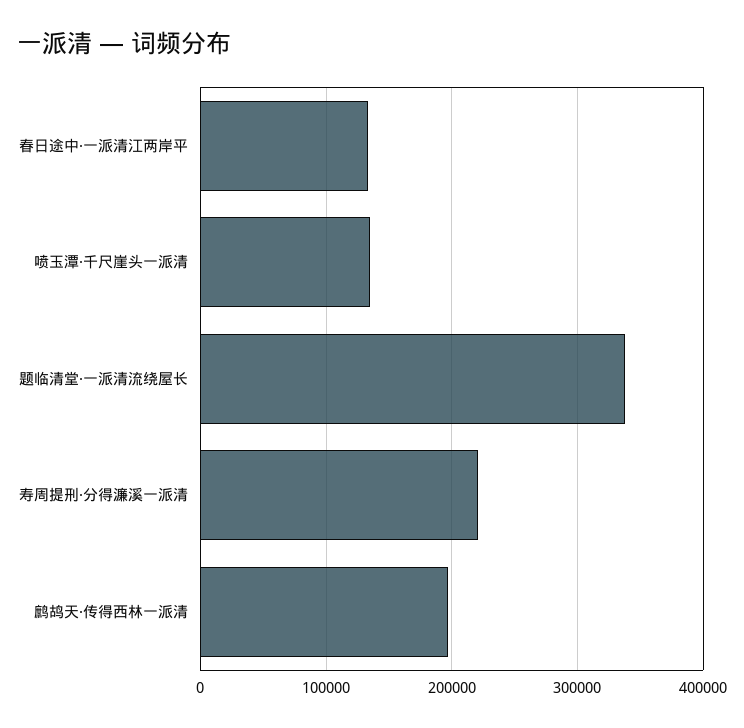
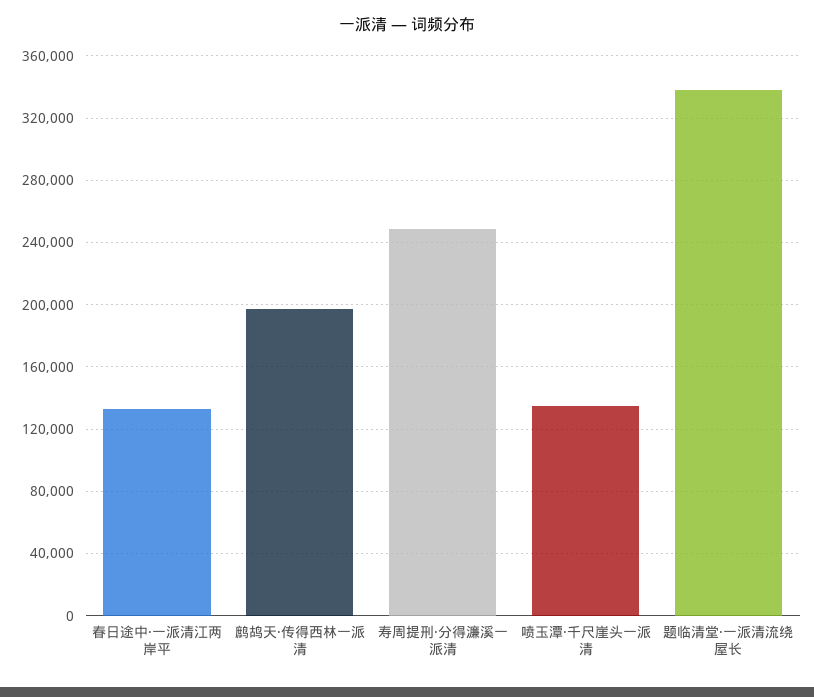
  {
    "春日途中·一派清江两岸平": 135000,
    "喷玉潭·千尺崖头一派清": 135000,
    "题临清堂·一派清流绕屋长": 340000,
-   "寿周提刑·分得濂溪一派清": 220000,
+   "寿周提刑·分得濂溪一派清": 250000,
    "鹧鸪天·传得西林一派清": 195000
  }

